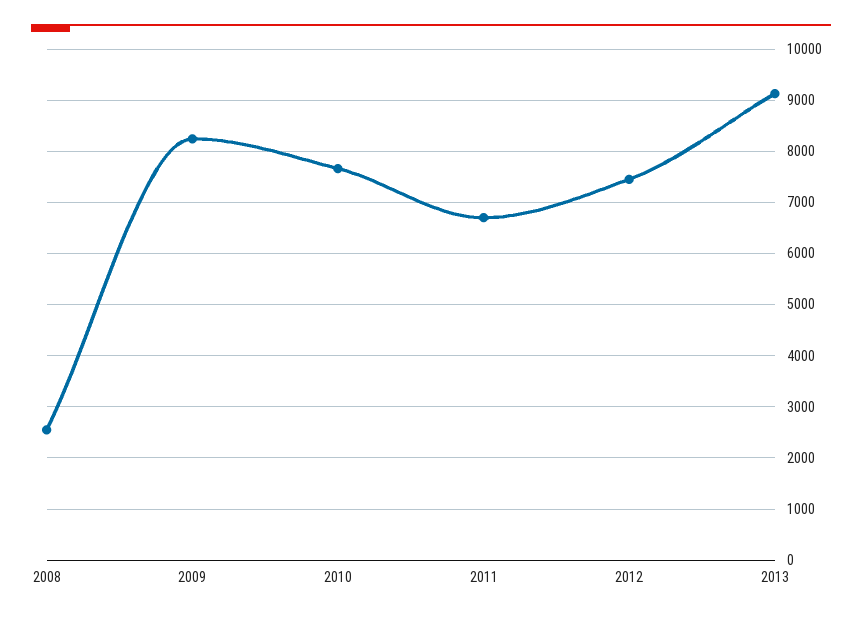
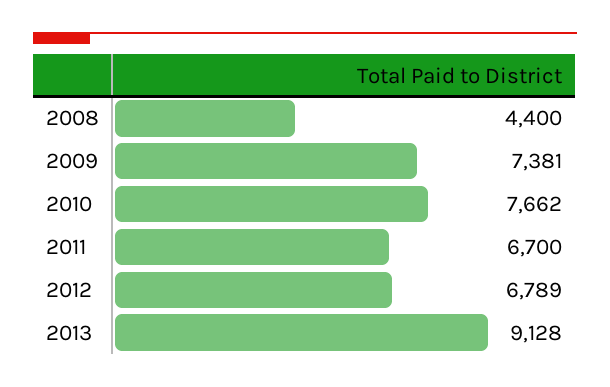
  {
-   "2008": 2600,
+   "2008": 4400,
-   "2009": 8200,
+   "2009": 7381,
    "2010": 7662,
    "2011": 6700,
-   "2012": 7400,
+   "2012": 6789,
    "2013": 9128
  }

